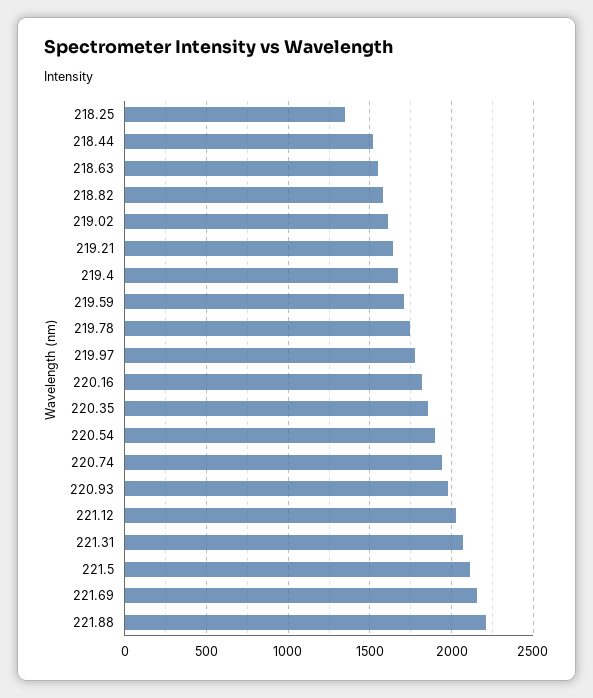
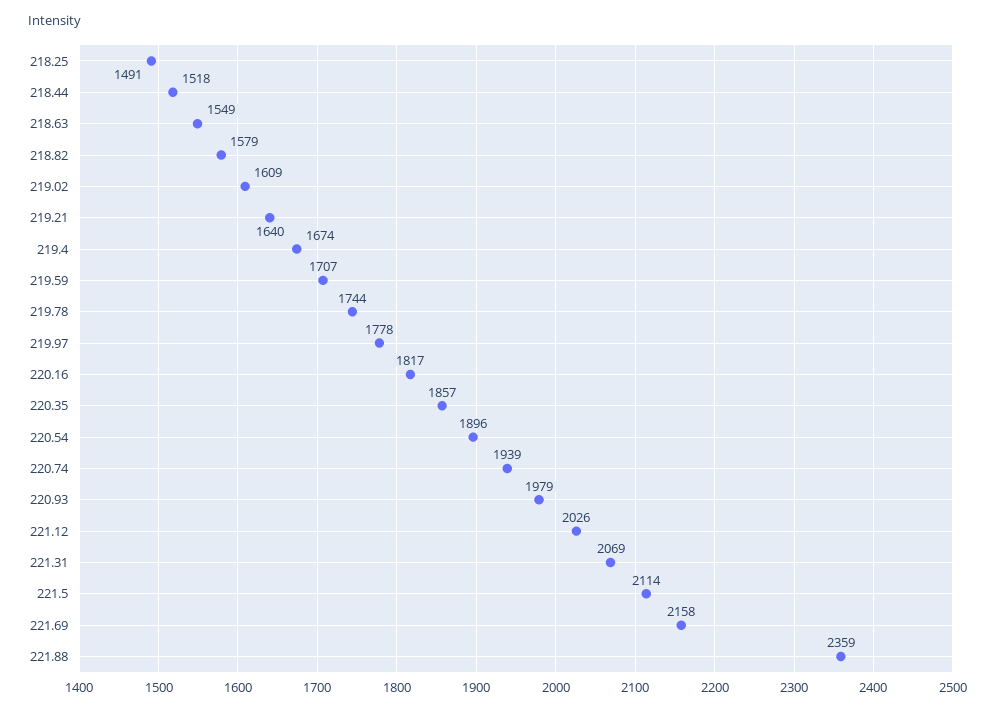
  {
-   "218.25": 1350,
+   "218.25": 1491,
    "218.44": 1518,
    "218.63": 1549,
    "218.82": 1579,
    "219.02": 1609,
    "219.21": 1640,
    "219.4": 1674,
    "219.59": 1707,
    "219.78": 1744,
    "219.97": 1778,
    "220.16": 1817,
    "220.35": 1857,
    "220.54": 1896,
    "220.74": 1939,
    "220.93": 1979,
    "221.12": 2026,
    "221.31": 2069,
    "221.5": 2114,
    "221.69": 2158,
-   "221.88": 2200
+   "221.88": 2359
  }

